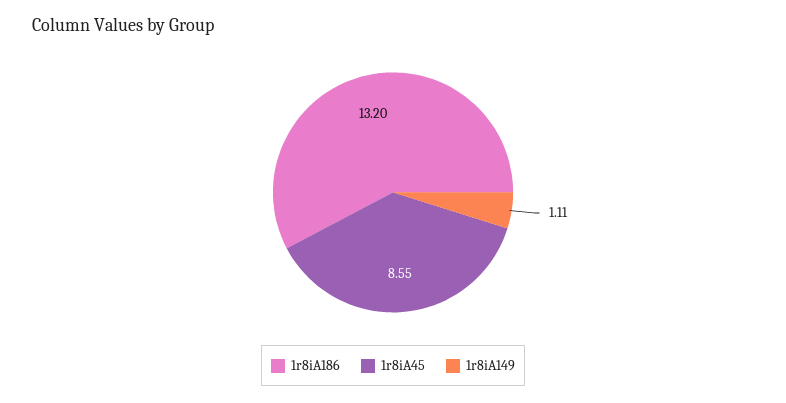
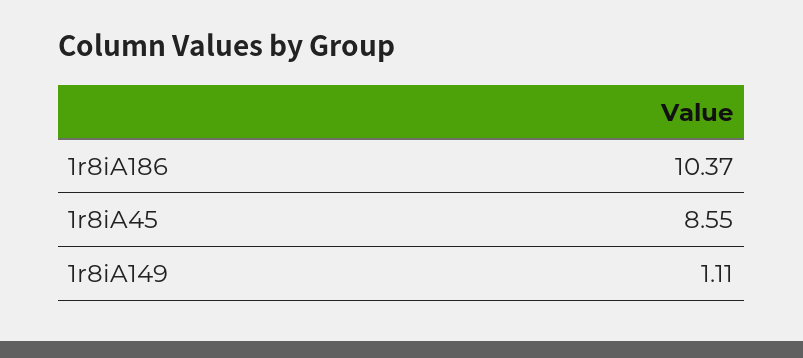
  {
-   "1r8iA186": 13.2,
+   "1r8iA186": 10.37,
    "1r8iA45": 8.55,
    "1r8iA149": 1.11
  }

